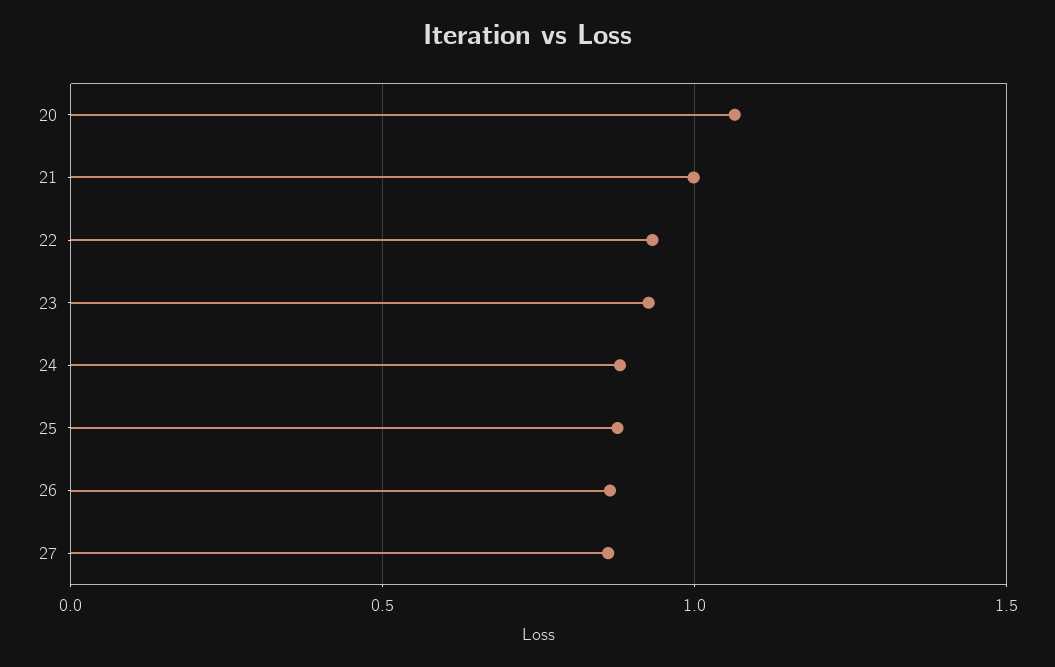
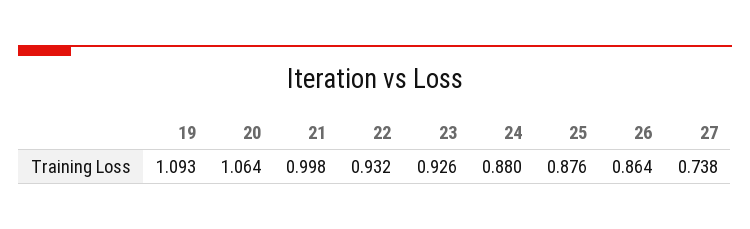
  {
    "20": 1.064,
    "21": 0.998,
    "22": 0.932,
    "23": 0.926,
    "24": 0.88,
    "25": 0.876,
    "26": 0.864,
-   "27": 0.85
+   "27": 0.738,
+   "19": 1.093
  }

